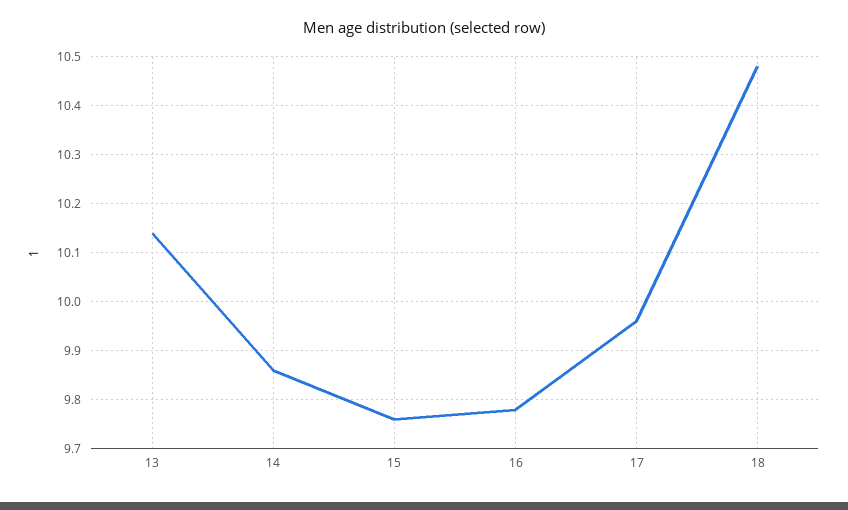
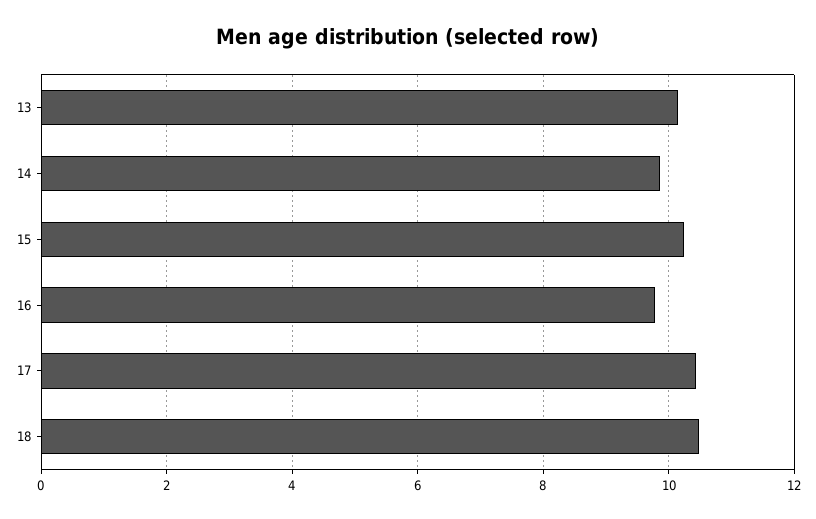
  {
    "13": 10.15,
    "14": 9.85,
-   "15": 9.75,
+   "15": 10.2,
    "16": 9.8,
-   "17": 9.95,
+   "17": 10.4,
    "18": 10.5
  }

